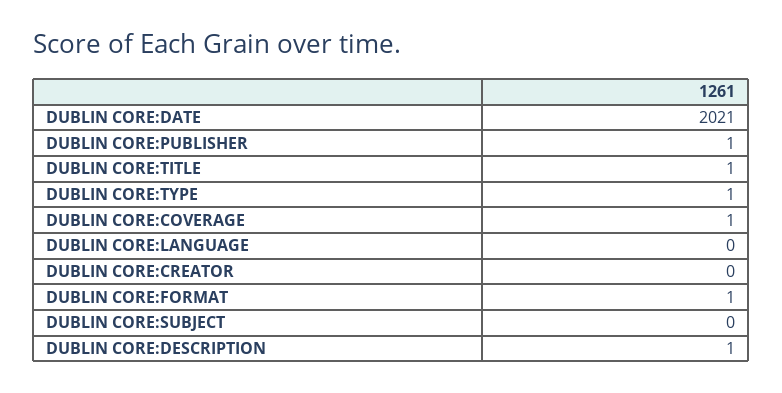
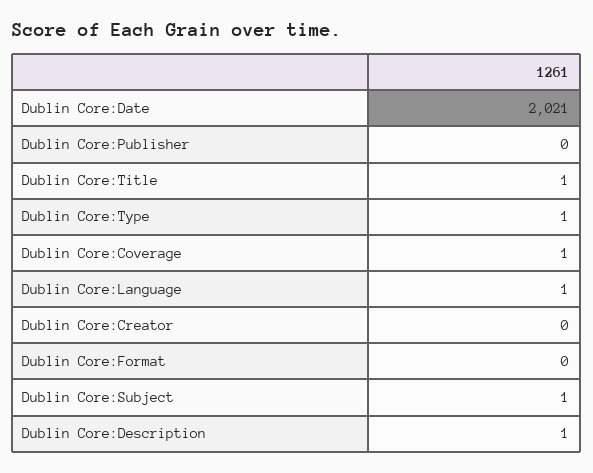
  {
    "DUBLIN CORE:DATE": 2021,
-   "DUBLIN CORE:PUBLISHER": 1,
+   "DUBLIN CORE:PUBLISHER": 0,
    "DUBLIN CORE:TITLE": 1,
    "DUBLIN CORE:TYPE": 1,
    "DUBLIN CORE:COVERAGE": 1,
-   "DUBLIN CORE:LANGUAGE": 0,
+   "DUBLIN CORE:LANGUAGE": 1,
    "DUBLIN CORE:CREATOR": 0,
-   "DUBLIN CORE:FORMAT": 1,
+   "DUBLIN CORE:FORMAT": 0,
-   "DUBLIN CORE:SUBJECT": 0,
+   "DUBLIN CORE:SUBJECT": 1,
    "DUBLIN CORE:DESCRIPTION": 1
  }

